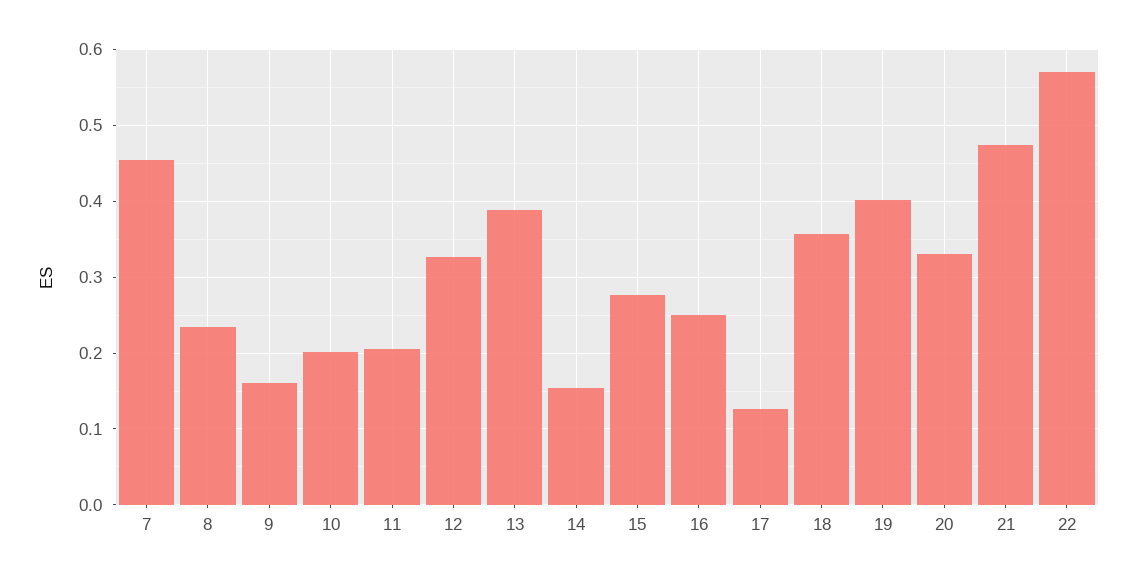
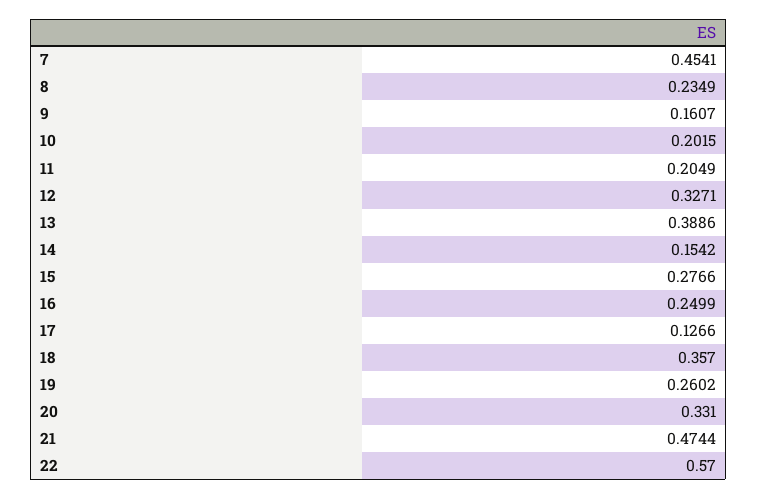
  {
    "7": 0.4541,
    "8": 0.2349,
    "9": 0.1607,
    "10": 0.2015,
    "11": 0.2049,
    "12": 0.3271,
    "13": 0.3886,
    "14": 0.1542,
    "15": 0.2766,
    "16": 0.2499,
    "17": 0.1266,
    "18": 0.357,
-   "19": 0.4,
+   "19": 0.2602,
    "20": 0.331,
    "21": 0.4744,
    "22": 0.57
  }

